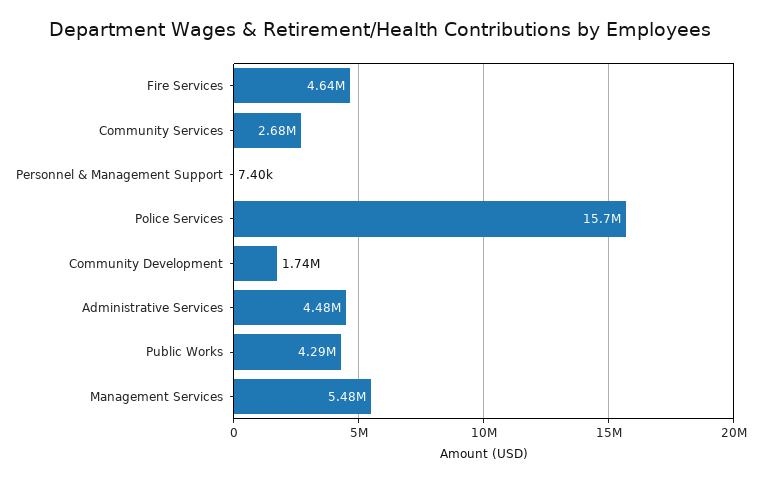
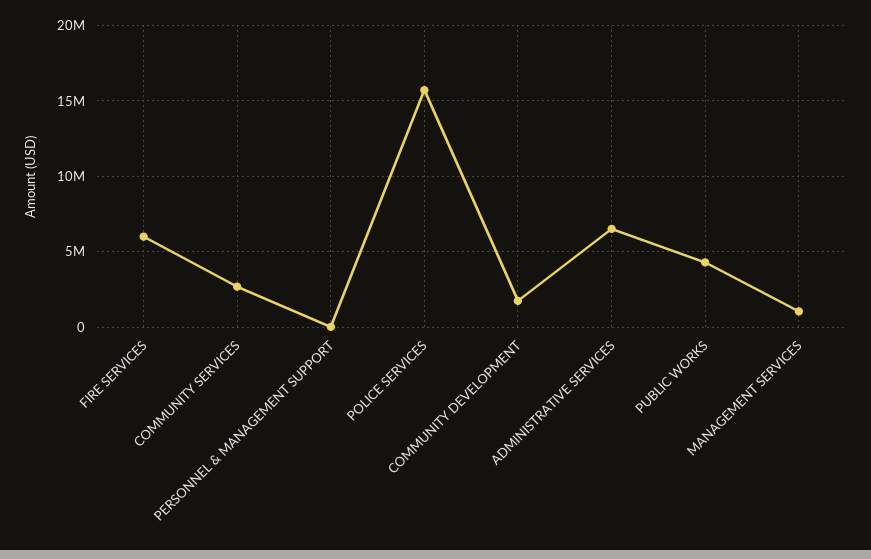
  {
-   "Fire Services": 4640000,
+   "Fire Services": 6000000,
    "Community Services": 2680000,
    "Personnel & Management Support": 7400,
    "Police Services": 15700000,
    "Community Development": 1740000,
-   "Administrative Services": 4480000,
+   "Administrative Services": 6500000,
    "Public Works": 4290000,
-   "Management Services": 5480000
+   "Management Services": 1000000
  }

